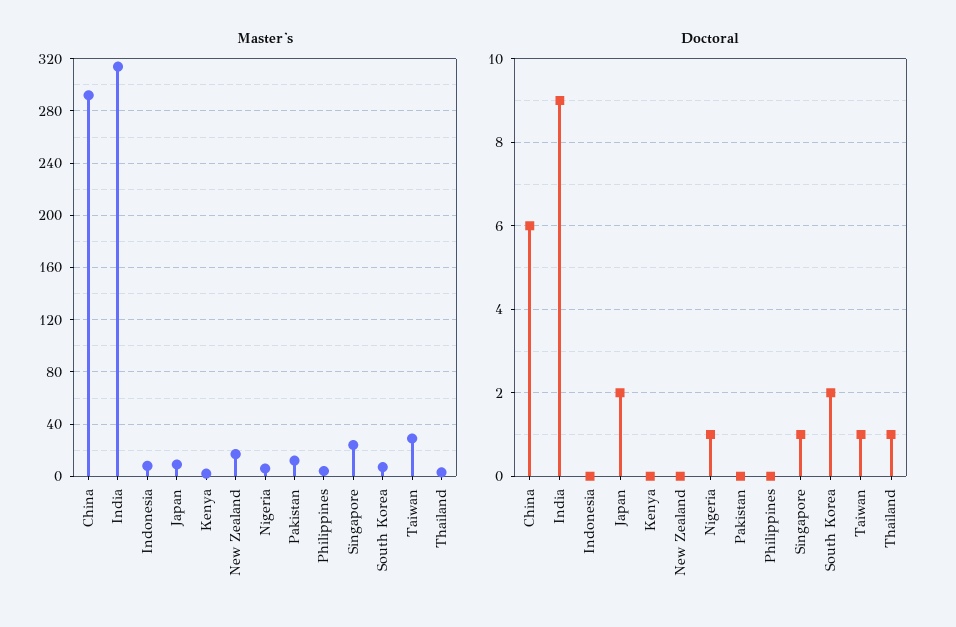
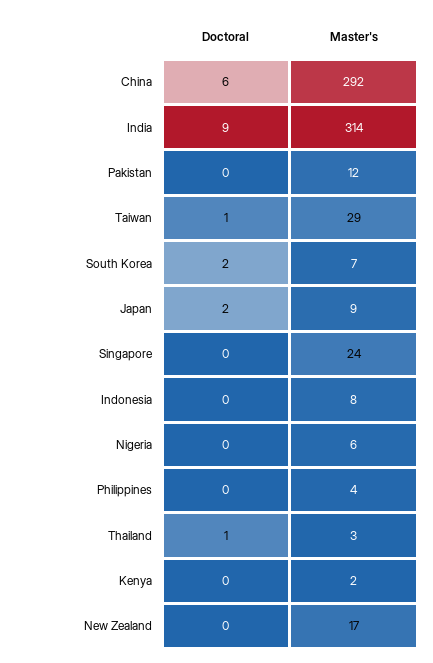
  {
    "Master's": {
      "China": 292,
      "India": 314,
      "Indonesia": 8,
      "Japan": 9,
      "Kenya": 2,
      "New Zealand": 17,
      "Nigeria": 6,
      "Pakistan": 12,
      "Philippines": 4,
      "Singapore": 24,
      "South Korea": 7,
      "Taiwan": 29,
      "Thailand": 3
    },
    "Doctoral": {
      "China": 6,
      "India": 9,
      "Indonesia": 0,
      "Japan": 2,
      "Kenya": 0,
      "New Zealand": 0,
-     "Nigeria": 1,
+     "Nigeria": 0,
      "Pakistan": 0,
      "Philippines": 0,
-     "Singapore": 1,
+     "Singapore": 0,
      "South Korea": 2,
      "Taiwan": 1,
      "Thailand": 1
    }
  }

